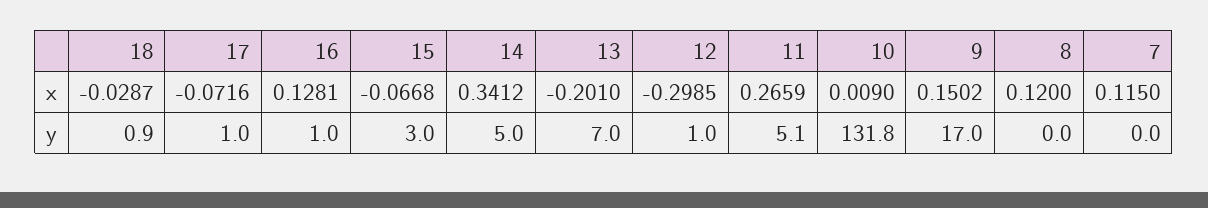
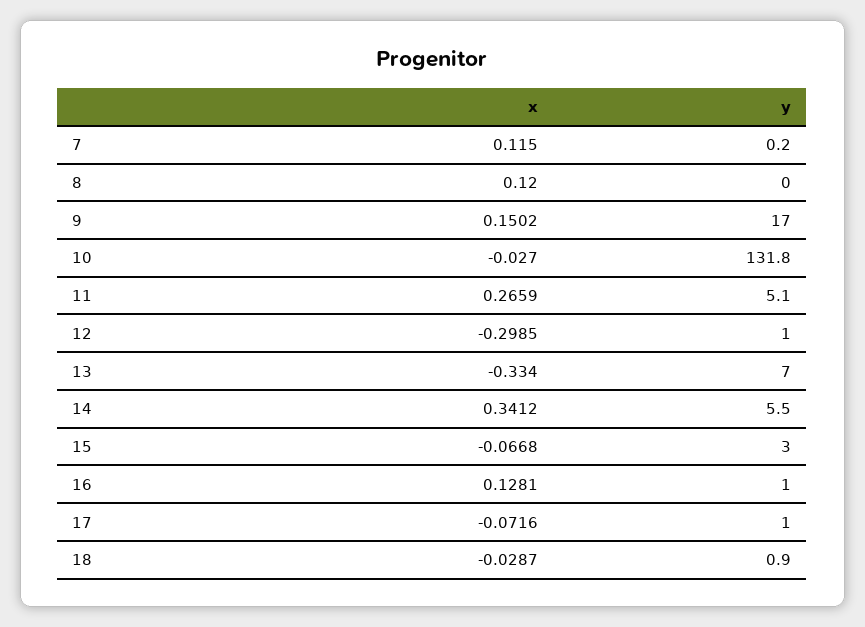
  {
    "18": {
      "x": -0.0287,
      "y": 0.9
    },
    "17": {
      "x": -0.0716,
      "y": 1
    },
    "16": {
      "x": 0.1281,
      "y": 1
    },
    "15": {
      "x": -0.0668,
      "y": 3
    },
    "14": {
      "x": 0.3412,
-     "y": 5
+     "y": 5.5
    },
    "13": {
-     "x": -0.201,
+     "x": -0.334,
      "y": 7
    },
    "12": {
      "x": -0.2985,
      "y": 1
    },
    "11": {
      "x": 0.2659,
      "y": 5.1
    },
    "10": {
-     "x": 0.009,
+     "x": -0.027,
      "y": 131.8
    },
    "9": {
      "x": 0.1502,
      "y": 17
    },
    "8": {
      "x": 0.12,
      "y": 0
    },
    "7": {
      "x": 0.115,
-     "y": 0
+     "y": 0.2
    }
  }

